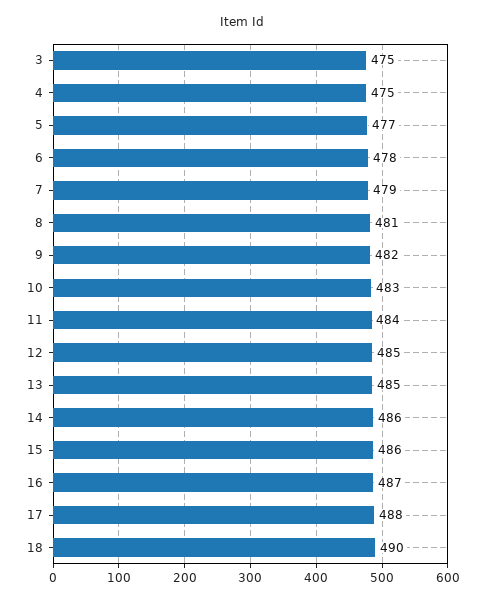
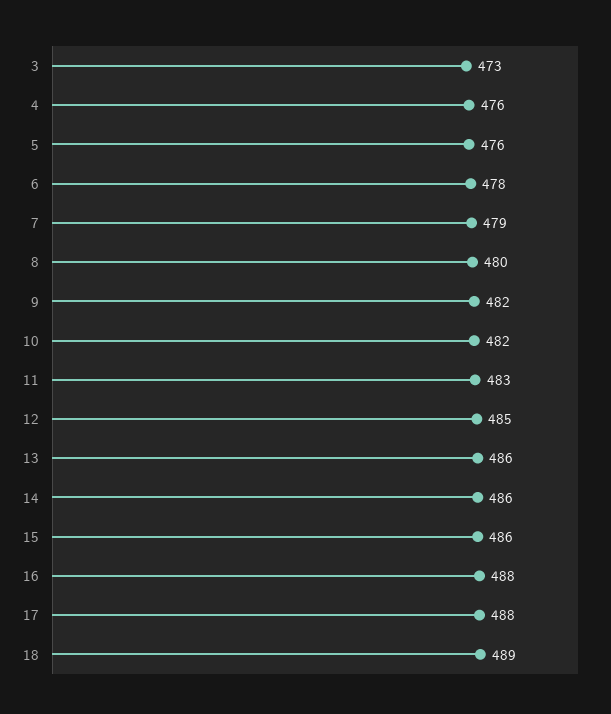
  {
-   "3": 475,
+   "3": 473,
-   "4": 475,
+   "4": 476,
-   "5": 477,
+   "5": 476,
    "6": 478,
    "7": 479,
-   "8": 481,
+   "8": 480,
    "9": 482,
-   "10": 483,
+   "10": 482,
-   "11": 484,
+   "11": 483,
    "12": 485,
-   "13": 485,
+   "13": 486,
    "14": 486,
    "15": 486,
-   "16": 487,
+   "16": 488,
    "17": 488,
-   "18": 490
+   "18": 489
  }

